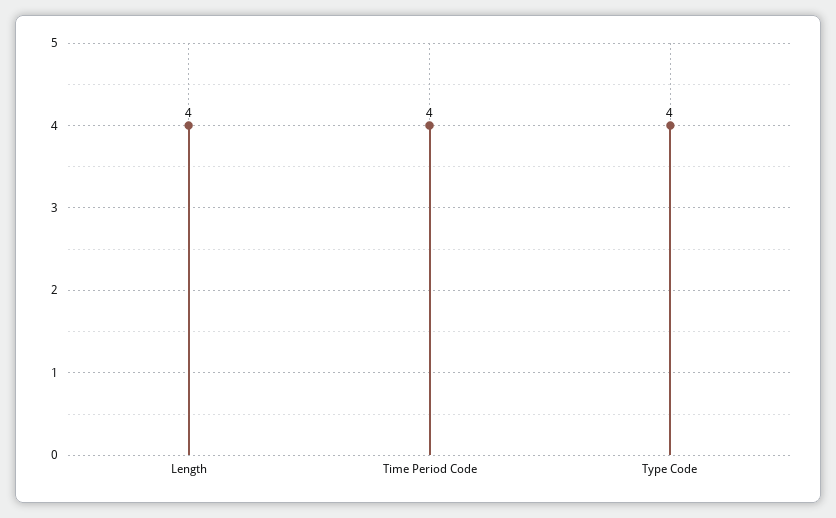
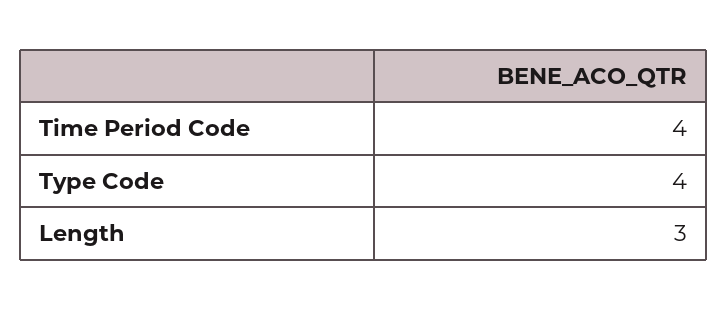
  {
-   "Length": 4,
+   "Length": 3,
    "Time Period Code": 4,
    "Type Code": 4
  }

